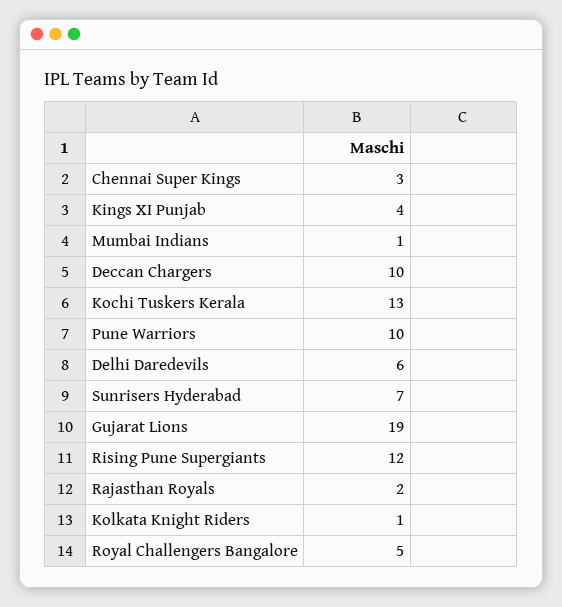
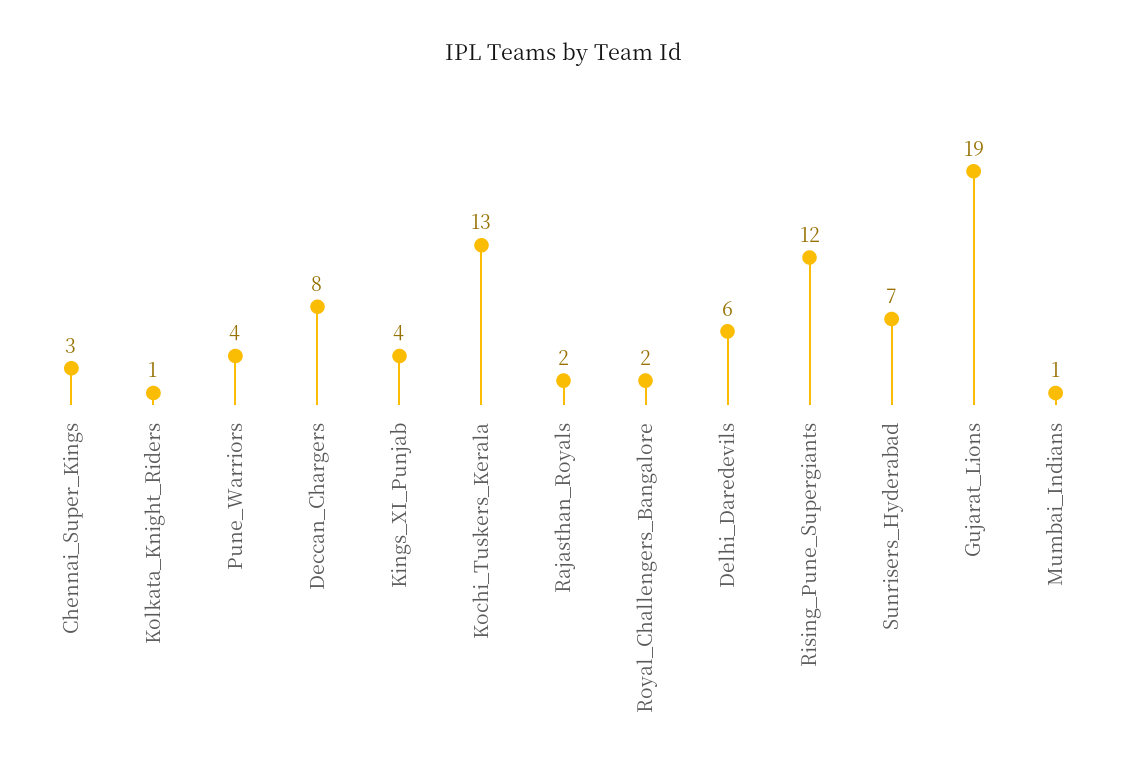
  {
    "Chennai Super Kings": 3,
    "Kings XI Punjab": 4,
    "Mumbai Indians": 1,
-   "Deccan Chargers": 10,
+   "Deccan Chargers": 8,
    "Kochi Tuskers Kerala": 13,
-   "Pune Warriors": 10,
+   "Pune Warriors": 4,
    "Delhi Daredevils": 6,
    "Sunrisers Hyderabad": 7,
    "Gujarat Lions": 19,
    "Rising Pune Supergiants": 12,
    "Rajasthan Royals": 2,
    "Kolkata Knight Riders": 1,
-   "Royal Challengers Bangalore": 5
+   "Royal Challengers Bangalore": 2
  }

